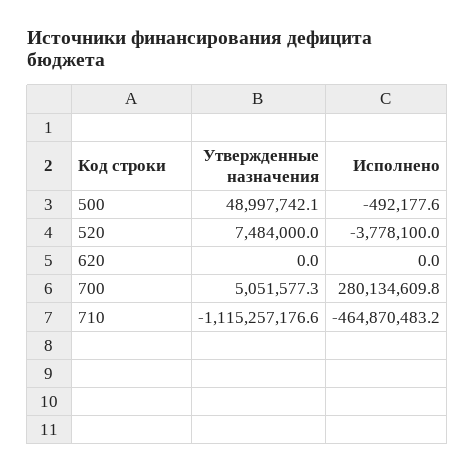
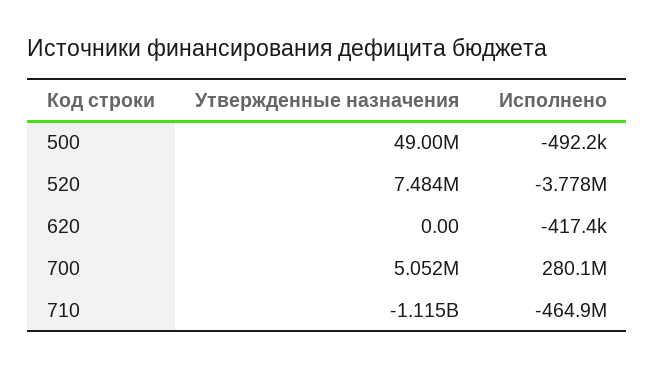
  {
    "Утвержденные назначения": {
      "500": 48997742.1,
      "520": 7484000,
      "620": 0,
      "700": 5051577.3,
      "710": -1115257176.6
    },
    "Исполнено": {
      "500": -492177.6,
      "520": -3778100,
-     "620": 0,
+     "620": -417400,
      "700": 280134609.8,
      "710": -464870483.2
    }
  }

